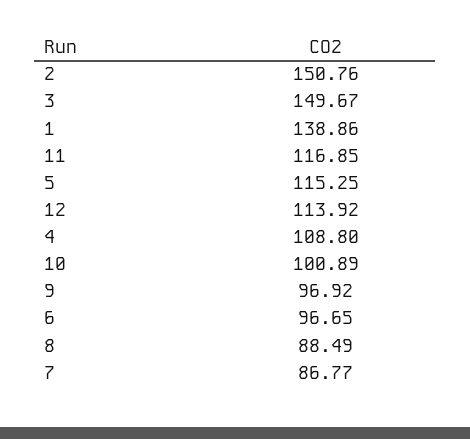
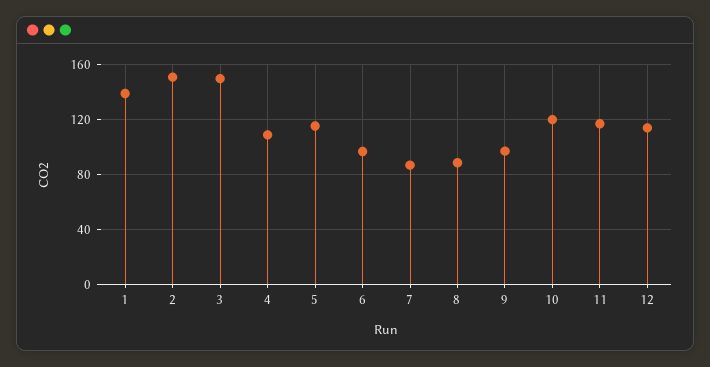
  {
    "2": 150.76,
    "3": 149.67,
    "1": 138.86,
    "11": 116.85,
    "5": 115.25,
    "12": 113.92,
    "4": 108.8,
-   "10": 100.89,
+   "10": 120,
    "9": 96.92,
    "6": 96.65,
    "8": 88.49,
    "7": 86.77
  }

